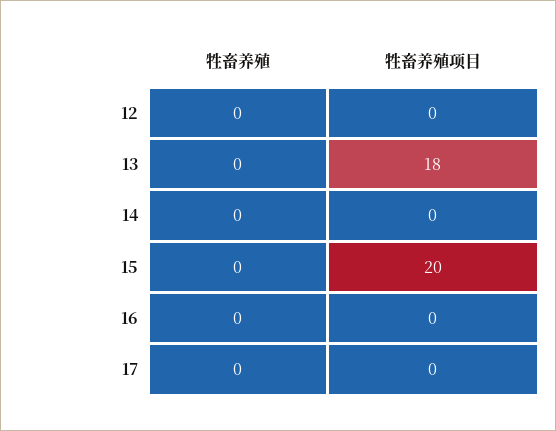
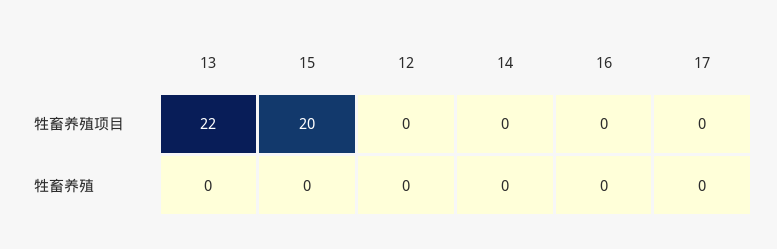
  {
    "牲畜养殖": {
      "12": 0,
      "13": 0,
      "14": 0,
      "15": 0,
      "16": 0,
      "17": 0
    },
    "牲畜养殖项目": {
      "12": 0,
-     "13": 18,
+     "13": 22,
      "14": 0,
      "15": 20,
      "16": 0,
      "17": 0
    }
  }

